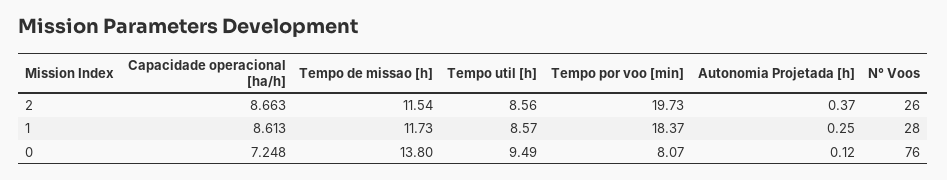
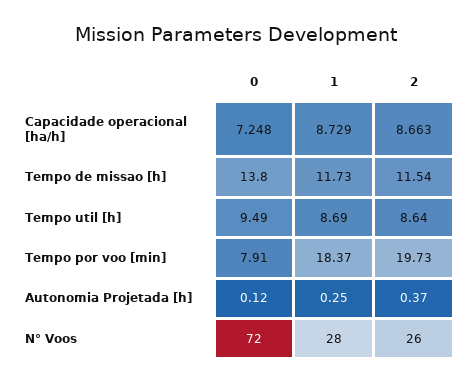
  {
    "Capacidade operacional [ha/h]": {
      "2": 8.663,
-     "1": 8.613,
+     "1": 8.729,
      "0": 7.248
    },
    "Tempo de missao [h]": {
      "2": 11.54,
      "1": 11.73,
      "0": 13.8
    },
    "Tempo util [h]": {
-     "2": 8.56,
+     "2": 8.64,
-     "1": 8.57,
+     "1": 8.69,
      "0": 9.49
    },
    "Tempo por voo [min]": {
      "2": 19.73,
      "1": 18.37,
-     "0": 8.07
+     "0": 7.91
    },
    "Autonomia Projetada [h]": {
      "2": 0.37,
      "1": 0.25,
      "0": 0.12
    },
    "N° Voos": {
      "2": 26,
      "1": 28,
-     "0": 76
+     "0": 72
    }
  }

